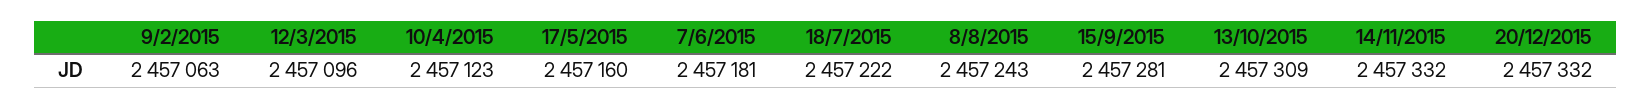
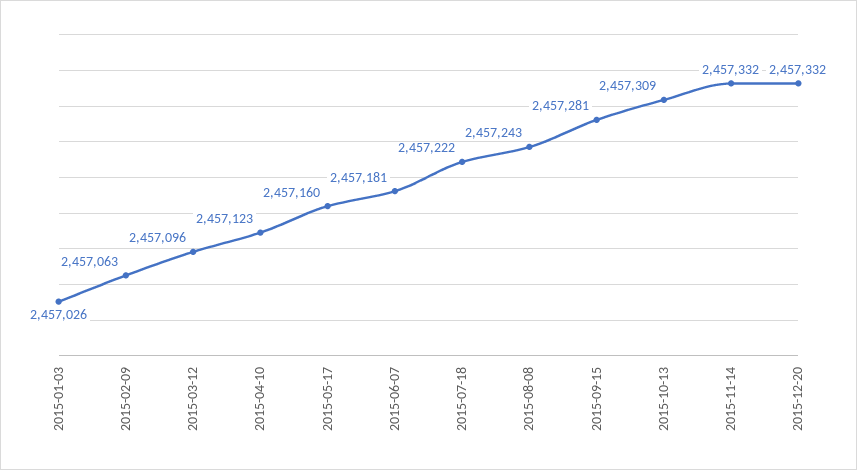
  {
    "9/2/2015": 2457063,
    "12/3/2015": 2457096,
    "10/4/2015": 2457123,
    "17/5/2015": 2457160,
    "7/6/2015": 2457181,
    "18/7/2015": 2457222,
    "8/8/2015": 2457243,
    "15/9/2015": 2457281,
    "13/10/2015": 2457309,
    "14/11/2015": 2457332,
-   "20/12/2015": 2457332
+   "20/12/2015": 2457332,
+   "2015-01-03": 2457026
  }

